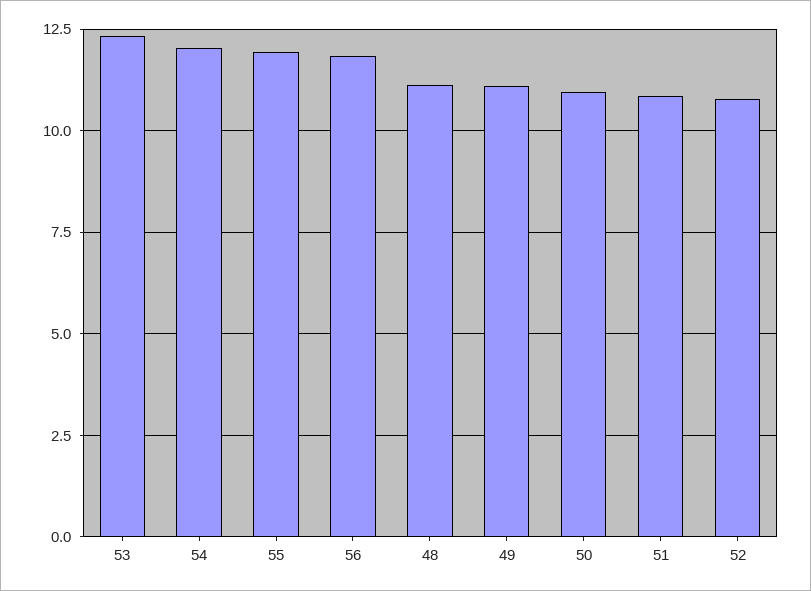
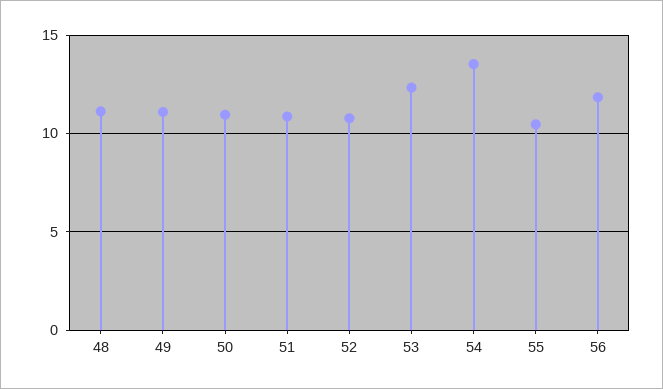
  {
    "53": 12.25,
-   "54": 12,
+   "54": 13.5,
-   "55": 12,
+   "55": 10.5,
    "56": 11.75,
    "48": 11,
    "49": 11,
    "50": 11,
    "51": 10.75,
    "52": 10.75
  }

